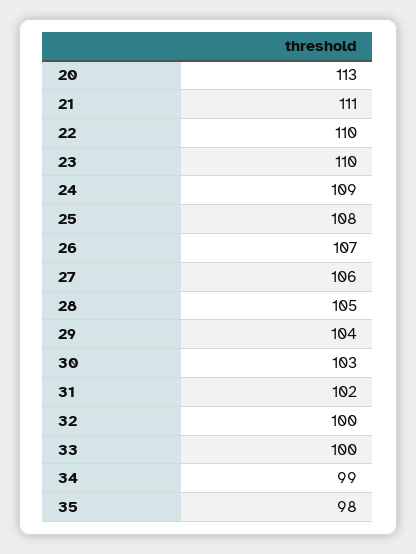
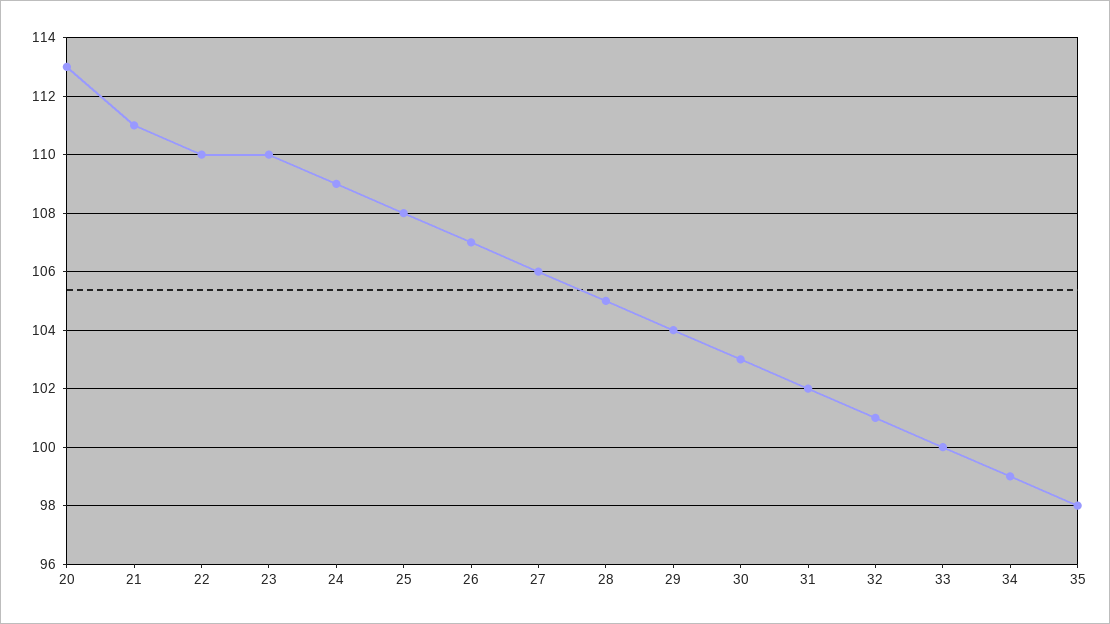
  {
    "20": 113,
    "21": 111,
    "22": 110,
    "23": 110,
    "24": 109,
    "25": 108,
    "26": 107,
    "27": 106,
    "28": 105,
    "29": 104,
    "30": 103,
    "31": 102,
-   "32": 100,
+   "32": 101,
    "33": 100,
    "34": 99,
    "35": 98
  }

